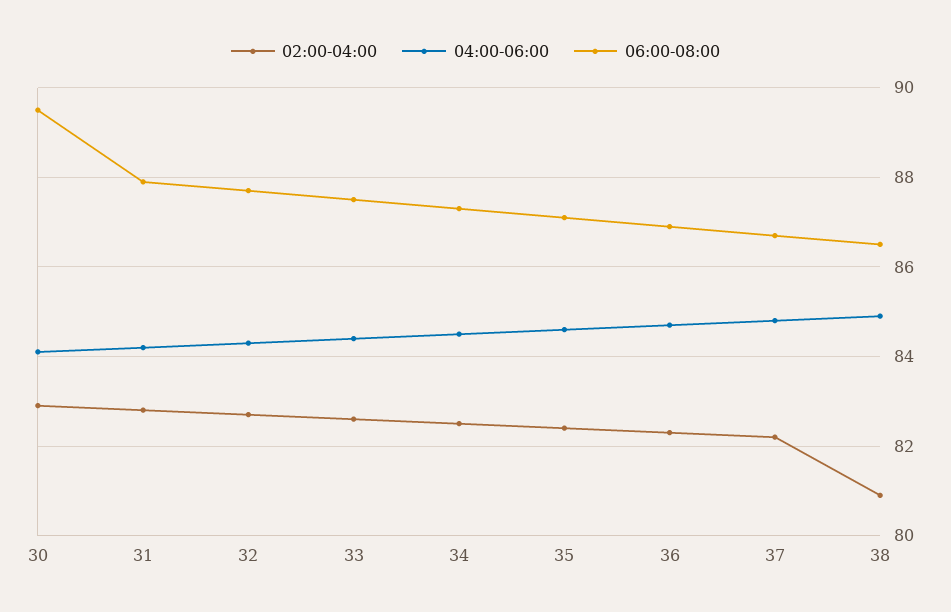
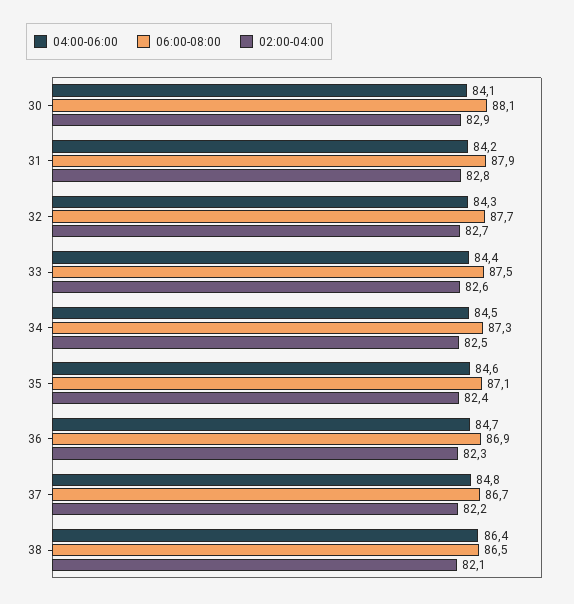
  {
    "02:00-04:00": {
      "30": 82.9,
      "31": 82.8,
      "32": 82.7,
      "33": 82.6,
      "34": 82.5,
      "35": 82.4,
      "36": 82.3,
      "37": 82.2,
-     "38": 81
+     "38": 82.1
    },
    "04:00-06:00": {
      "30": 84.1,
      "31": 84.2,
      "32": 84.3,
      "33": 84.4,
      "34": 84.5,
      "35": 84.6,
      "36": 84.7,
      "37": 84.8,
-     "38": 85
+     "38": 86.4
    },
    "06:00-08:00": {
-     "30": 89.5,
+     "30": 88.1,
      "31": 87.9,
      "32": 87.7,
      "33": 87.5,
      "34": 87.3,
      "35": 87.1,
      "36": 86.9,
      "37": 86.7,
      "38": 86.5
    }
  }

